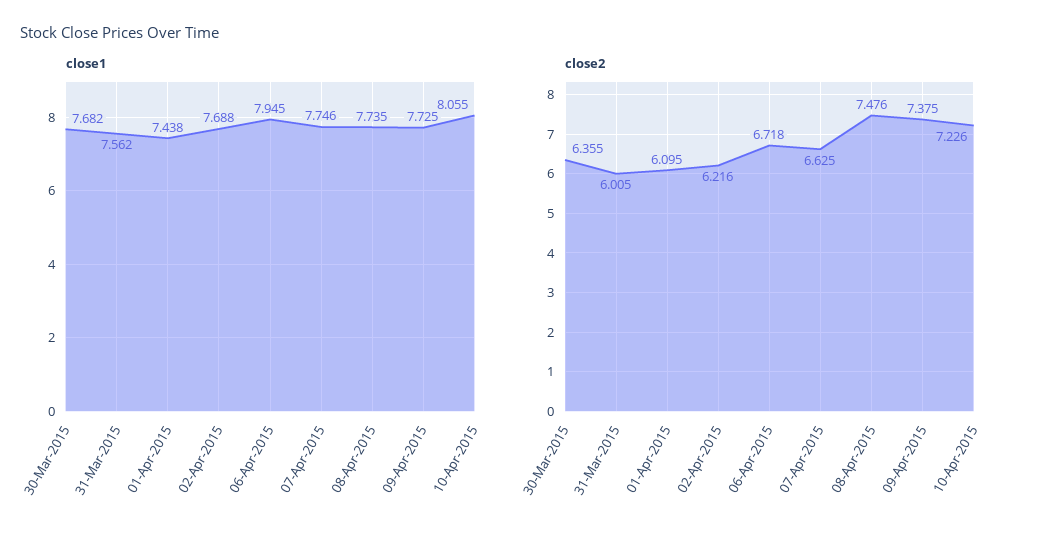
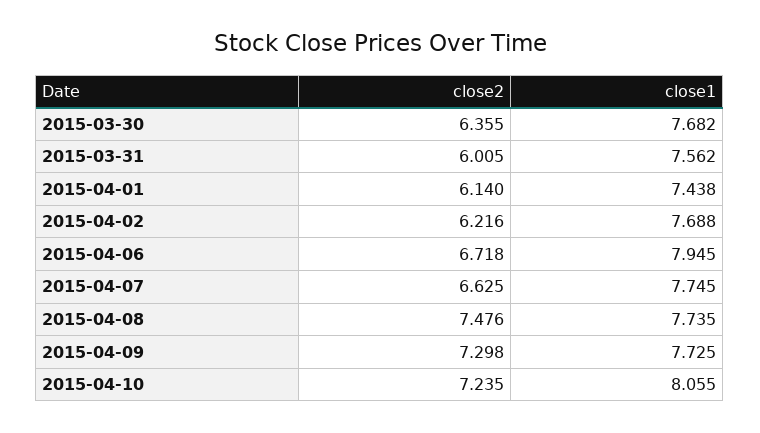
  {
    "close1": {
      "30-Mar-2015": 7.682,
      "31-Mar-2015": 7.562,
      "01-Apr-2015": 7.438,
      "02-Apr-2015": 7.688,
      "06-Apr-2015": 7.945,
-     "07-Apr-2015": 7.746,
+     "07-Apr-2015": 7.745,
      "08-Apr-2015": 7.735,
      "09-Apr-2015": 7.725,
      "10-Apr-2015": 8.055
    },
    "close2": {
      "30-Mar-2015": 6.355,
      "31-Mar-2015": 6.005,
-     "01-Apr-2015": 6.095,
+     "01-Apr-2015": 6.14,
      "02-Apr-2015": 6.216,
      "06-Apr-2015": 6.718,
      "07-Apr-2015": 6.625,
      "08-Apr-2015": 7.476,
-     "09-Apr-2015": 7.375,
+     "09-Apr-2015": 7.298,
-     "10-Apr-2015": 7.226
+     "10-Apr-2015": 7.235
    }
  }

